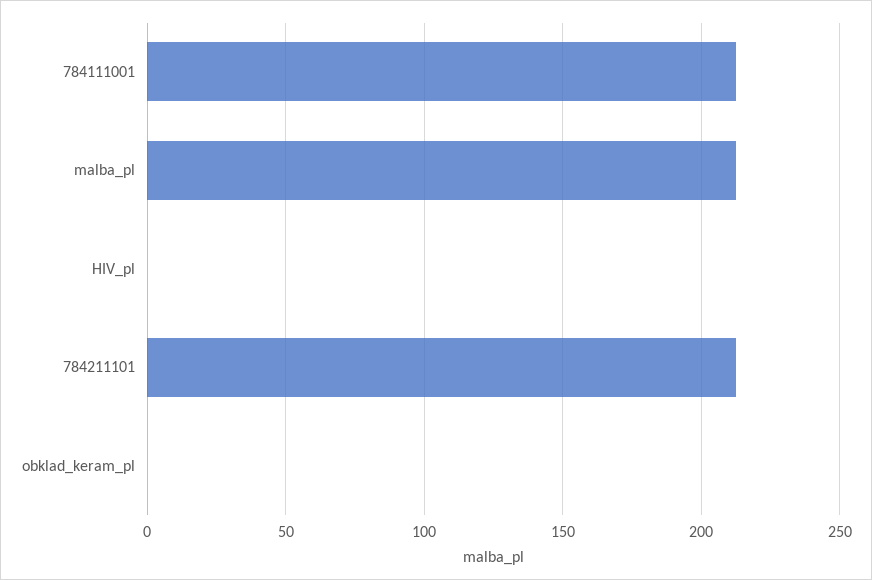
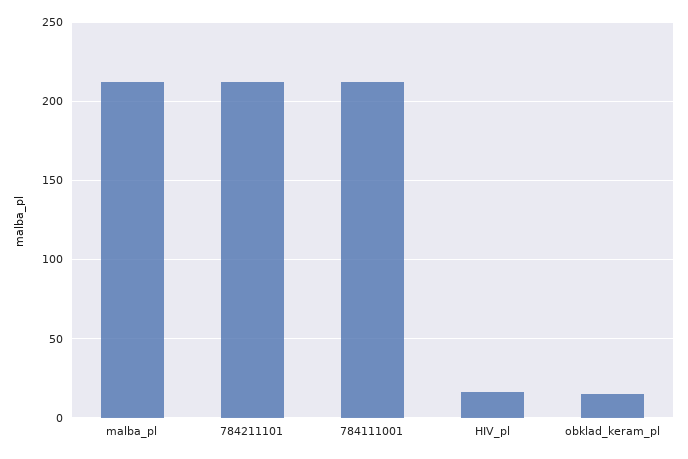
  {
    "784111001": 215,
    "malba_pl": 215,
-   "HIV_pl": 0,
+   "HIV_pl": 15,
    "784211101": 215,
-   "obklad_keram_pl": 0
+   "obklad_keram_pl": 15
  }

